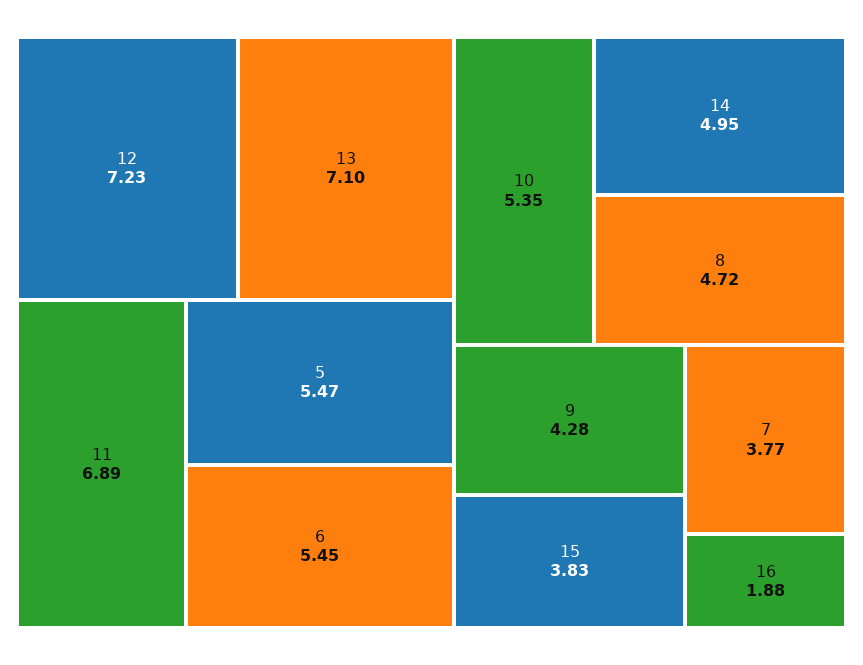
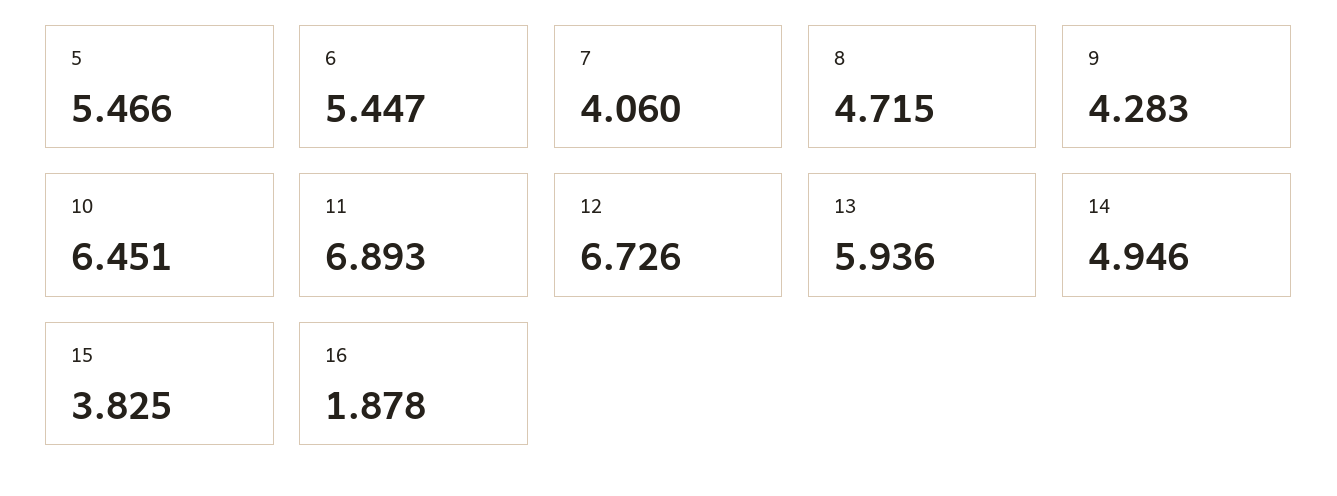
  {
-   "12": 7.23,
+   "12": 6.726,
-   "13": 7.1,
+   "13": 5.936,
    "11": 6.893,
    "5": 5.466,
    "6": 5.447,
-   "10": 5.35,
+   "10": 6.451,
    "14": 4.946,
    "8": 4.715,
    "9": 4.283,
    "15": 3.825,
-   "7": 3.77,
+   "7": 4.06,
    "16": 1.878
  }

